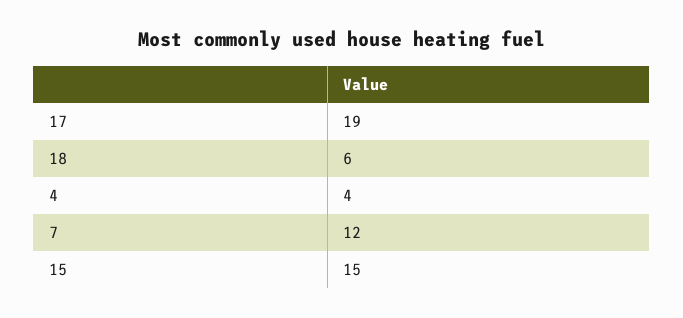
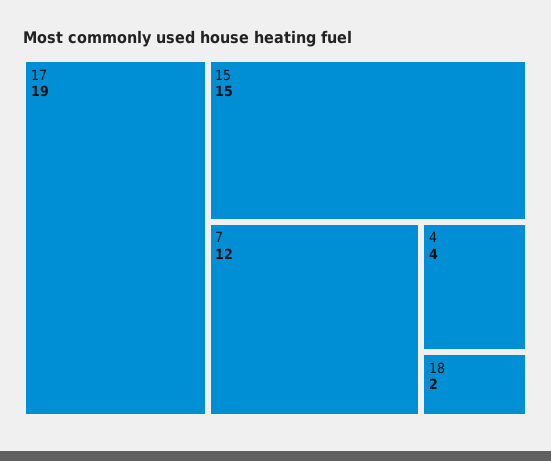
  {
    "17": 19,
-   "18": 6,
+   "18": 2,
    "4": 4,
    "7": 12,
    "15": 15
  }

